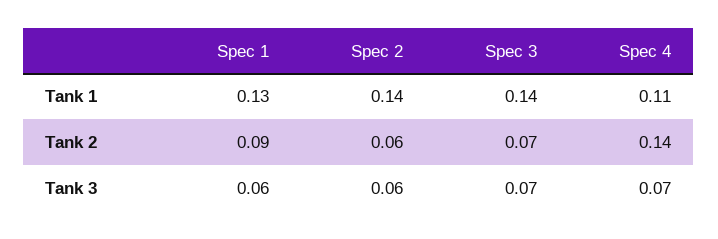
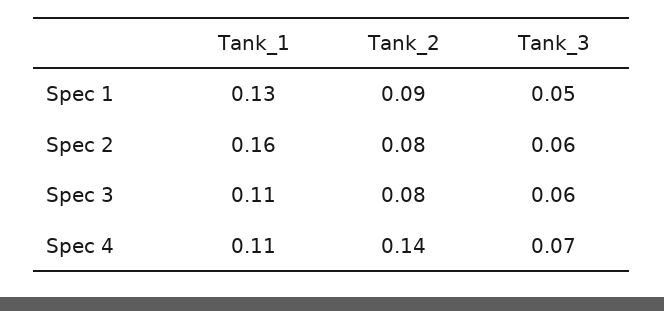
  {
    "Spec 1": {
      "Tank 1": 0.13,
      "Tank 2": 0.09,
-     "Tank 3": 0.06
+     "Tank 3": 0.05
    },
    "Spec 2": {
-     "Tank 1": 0.14,
+     "Tank 1": 0.16,
-     "Tank 2": 0.06,
+     "Tank 2": 0.08,
      "Tank 3": 0.06
    },
    "Spec 3": {
-     "Tank 1": 0.14,
+     "Tank 1": 0.11,
-     "Tank 2": 0.07,
+     "Tank 2": 0.08,
-     "Tank 3": 0.07
+     "Tank 3": 0.06
    },
    "Spec 4": {
      "Tank 1": 0.11,
      "Tank 2": 0.14,
      "Tank 3": 0.07
    }
  }

